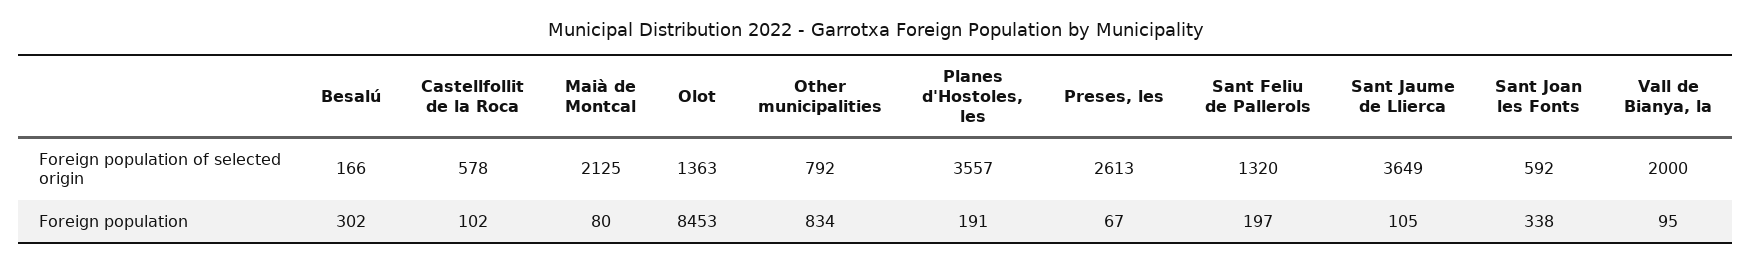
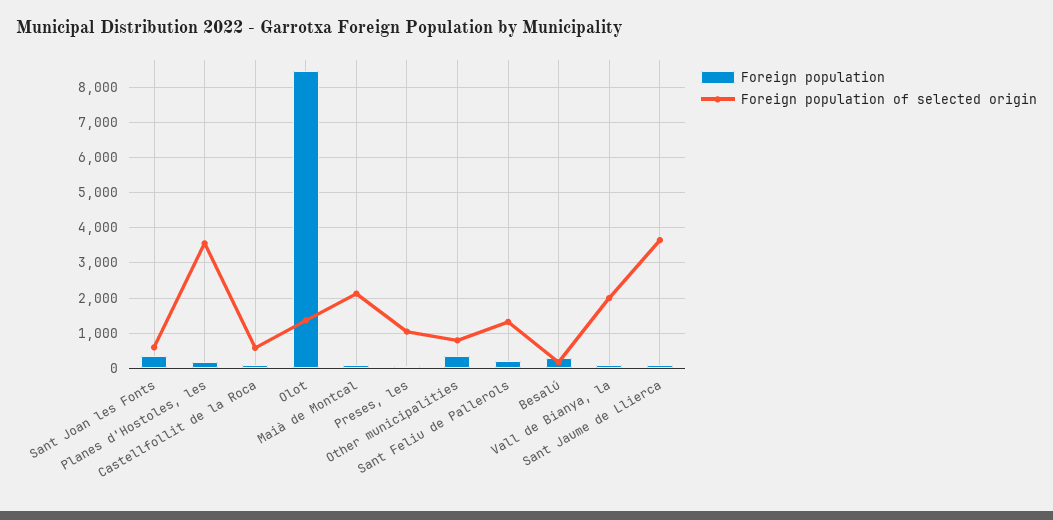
  {
    "Foreign population of selected origin": {
      "Besalú": 166,
      "Castellfollit de la Roca": 578,
      "Maià de Montcal": 2125,
      "Olot": 1363,
      "Other municipalities": 792,
      "Planes d'Hostoles, les": 3557,
-     "Preses, les": 2613,
+     "Preses, les": 1000,
      "Sant Feliu de Pallerols": 1320,
      "Sant Jaume de Llierca": 3649,
      "Sant Joan les Fonts": 592,
      "Vall de Bianya, la": 2000
    },
    "Foreign population": {
      "Besalú": 302,
      "Castellfollit de la Roca": 102,
      "Maià de Montcal": 80,
      "Olot": 8453,
-     "Other municipalities": 834,
+     "Other municipalities": 400,
      "Planes d'Hostoles, les": 191,
      "Preses, les": 67,
      "Sant Feliu de Pallerols": 197,
      "Sant Jaume de Llierca": 105,
      "Sant Joan les Fonts": 338,
      "Vall de Bianya, la": 95
    }
  }

